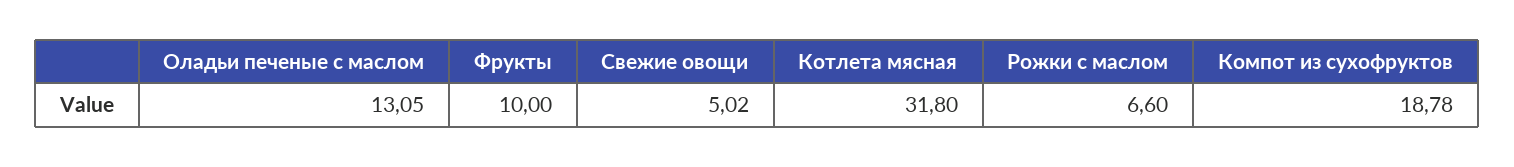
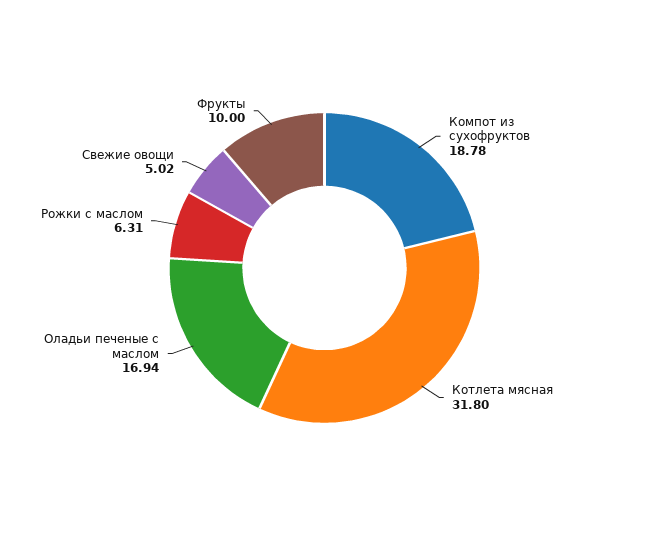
  {
-   "Оладьи печеные с маслом": 13.05,
+   "Оладьи печеные с маслом": 16.94,
    "Фрукты": 10,
    "Свежие овощи": 5.02,
    "Котлета мясная": 31.8,
-   "Рожки с маслом": 6.6,
+   "Рожки с маслом": 6.31,
    "Компот из сухофруктов": 18.78
  }

